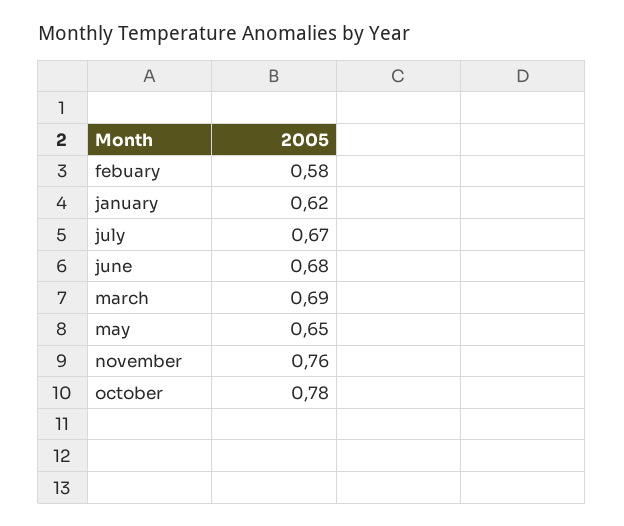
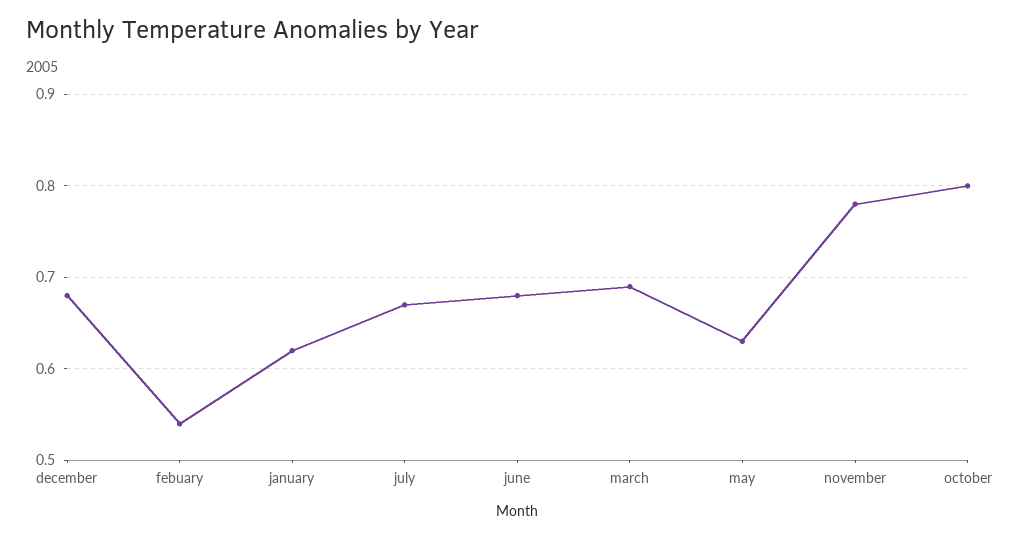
  {
-   "febuary": 0.58,
+   "febuary": 0.54,
    "january": 0.62,
    "july": 0.67,
    "june": 0.68,
    "march": 0.69,
-   "may": 0.65,
+   "may": 0.63,
-   "november": 0.76,
+   "november": 0.78,
-   "october": 0.78
+   "october": 0.8,
+   "december": 0.68
  }

